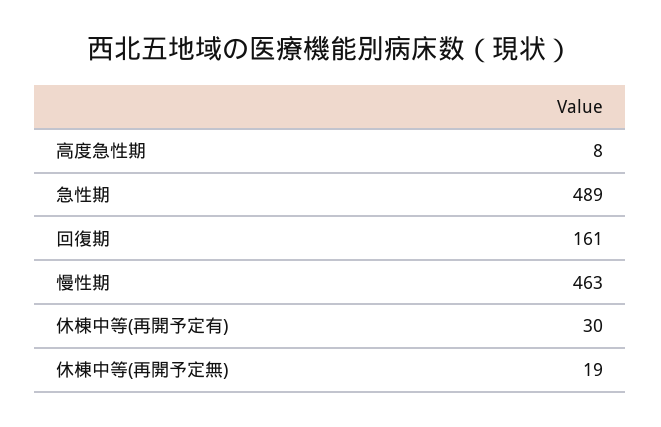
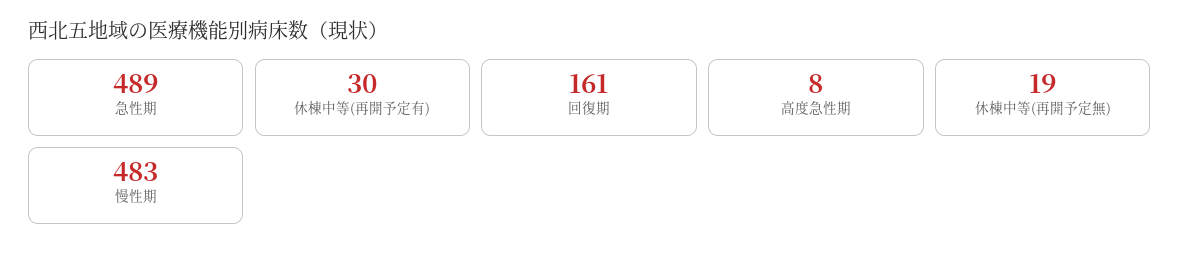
  {
    "高度急性期": 8,
    "急性期": 489,
    "回復期": 161,
-   "慢性期": 463,
+   "慢性期": 483,
    "休棟中等(再開予定有)": 30,
    "休棟中等(再開予定無)": 19
  }

